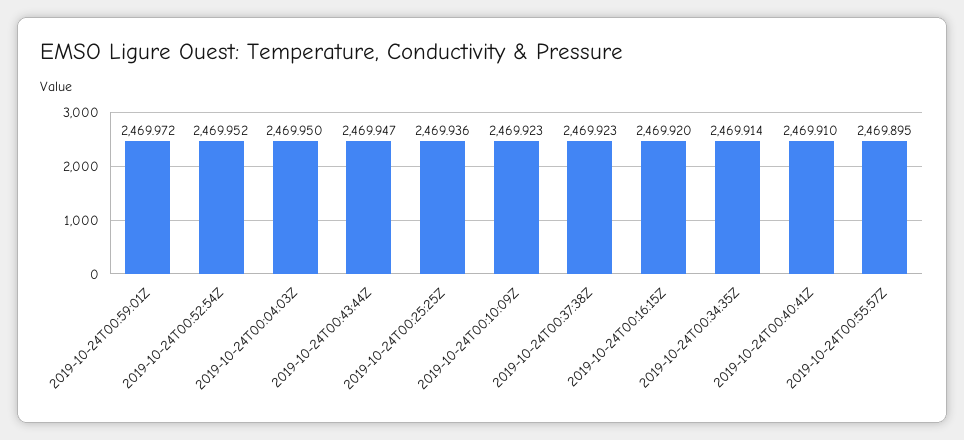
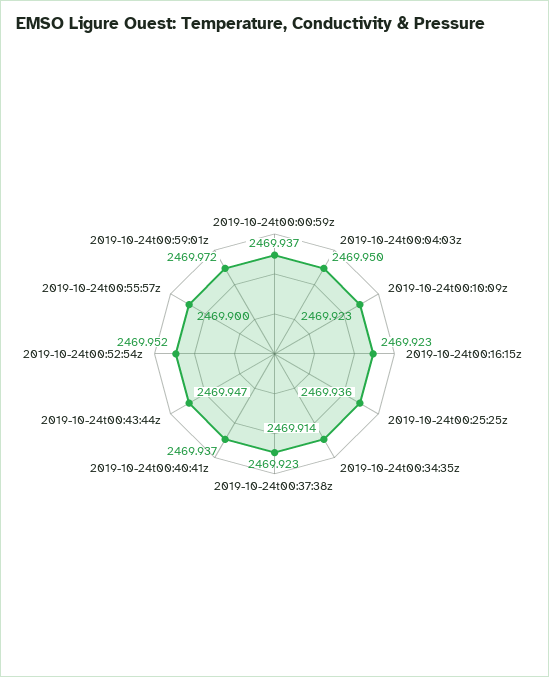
  {
    "2019-10-24T00:59:01Z": 2469.972,
    "2019-10-24T00:52:54Z": 2469.952,
    "2019-10-24T00:04:03Z": 2469.95,
    "2019-10-24T00:43:44Z": 2469.947,
    "2019-10-24T00:25:25Z": 2469.936,
    "2019-10-24T00:10:09Z": 2469.923,
    "2019-10-24T00:37:38Z": 2469.923,
-   "2019-10-24T00:16:15Z": 2469.92,
+   "2019-10-24T00:16:15Z": 2469.923,
    "2019-10-24T00:34:35Z": 2469.914,
-   "2019-10-24T00:40:41Z": 2469.91,
+   "2019-10-24T00:40:41Z": 2469.937,
-   "2019-10-24T00:55:57Z": 2469.895
+   "2019-10-24T00:55:57Z": 2469.9,
+   "2019-10-24t00:00:59z": 2469.937
  }

